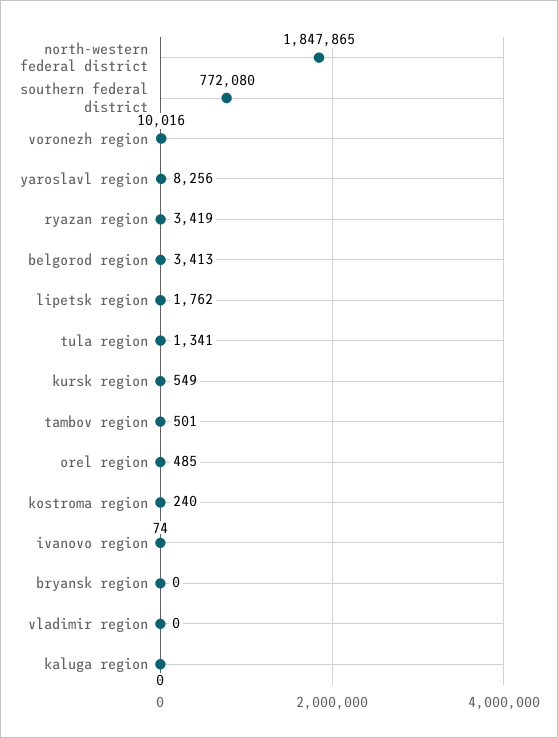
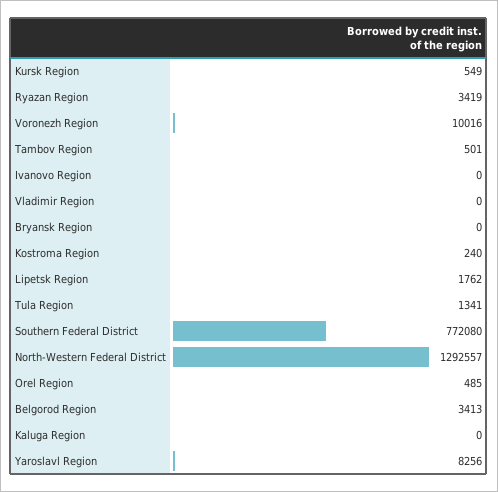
  {
-   "north-western federal district": 1847865,
+   "north-western federal district": 1292557,
    "southern federal district": 772080,
    "voronezh region": 10016,
    "yaroslavl region": 8256,
    "ryazan region": 3419,
    "belgorod region": 3413,
    "lipetsk region": 1762,
    "tula region": 1341,
    "kursk region": 549,
    "tambov region": 501,
    "orel region": 485,
    "kostroma region": 240,
-   "ivanovo region": 74,
+   "ivanovo region": 0,
    "bryansk region": 0,
    "vladimir region": 0,
    "kaluga region": 0
  }

